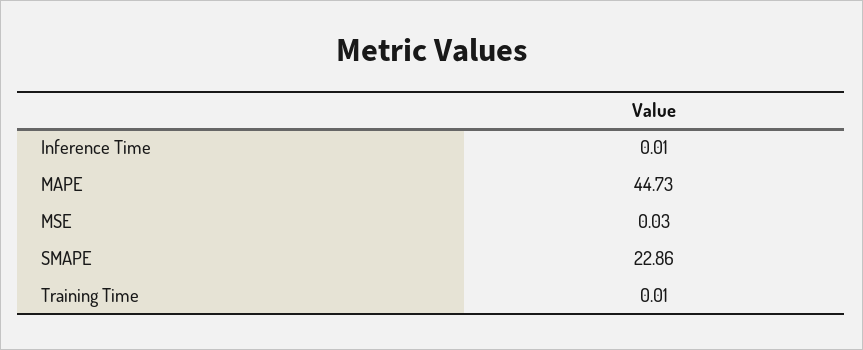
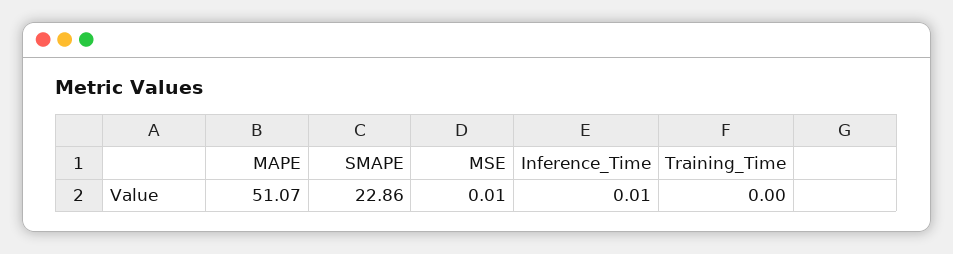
  {
    "Inference Time": 0.01,
-   "MAPE": 44.73,
+   "MAPE": 51.07,
-   "MSE": 0.03,
+   "MSE": 0.01,
    "SMAPE": 22.86,
-   "Training Time": 0.01
+   "Training Time": 0
  }

